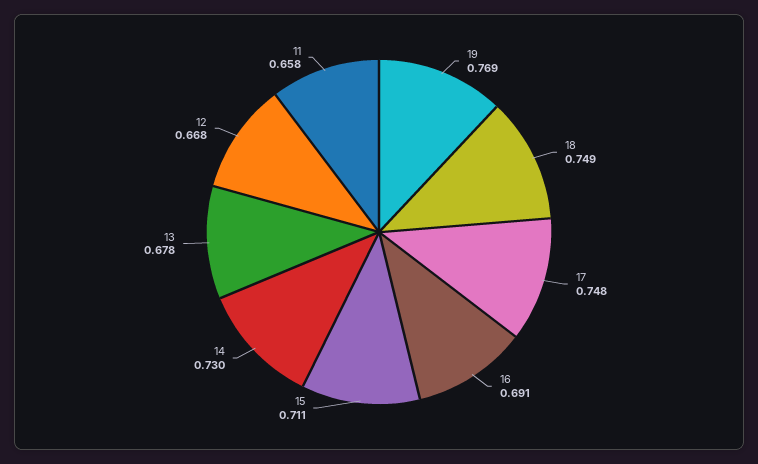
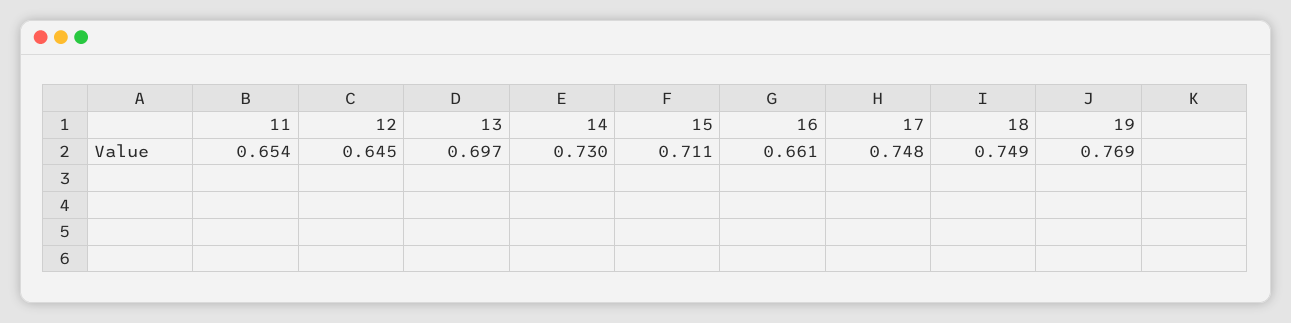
  {
    "19": 0.769,
    "18": 0.749,
    "17": 0.748,
-   "16": 0.691,
+   "16": 0.661,
    "15": 0.711,
    "14": 0.73,
-   "13": 0.678,
+   "13": 0.697,
-   "12": 0.668,
+   "12": 0.645,
-   "11": 0.658
+   "11": 0.654
  }

